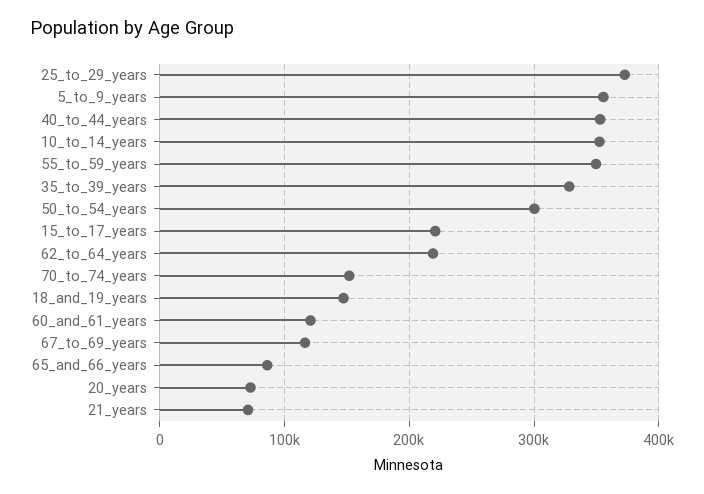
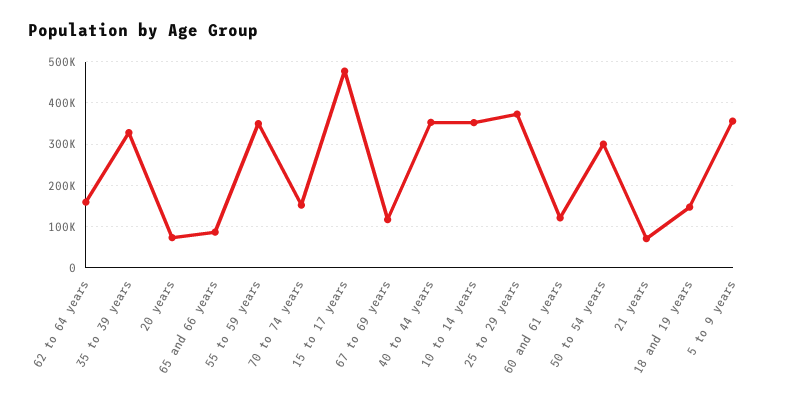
  {
    "25_to_29_years": 370000,
    "5_to_9_years": 360000,
    "40_to_44_years": 350000,
    "10_to_14_years": 350000,
    "55_to_59_years": 350000,
    "35_to_39_years": 330000,
    "50_to_54_years": 300000,
-   "15_to_17_years": 220000,
+   "15_to_17_years": 480000,
-   "62_to_64_years": 220000,
+   "62_to_64_years": 160000,
    "70_to_74_years": 150000,
    "18_and_19_years": 150000,
    "60_and_61_years": 120000,
    "67_to_69_years": 120000,
    "65_and_66_years": 90000,
    "20_years": 70000,
    "21_years": 70000
  }

